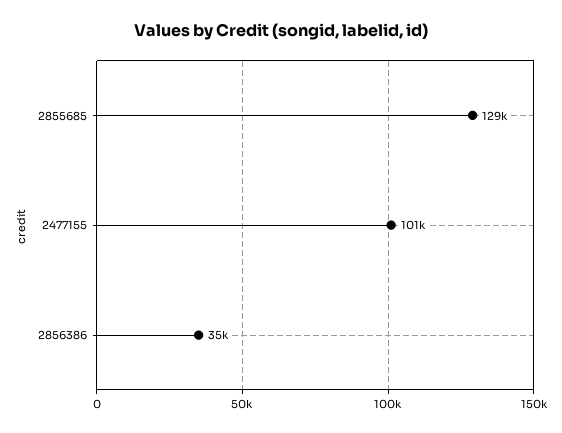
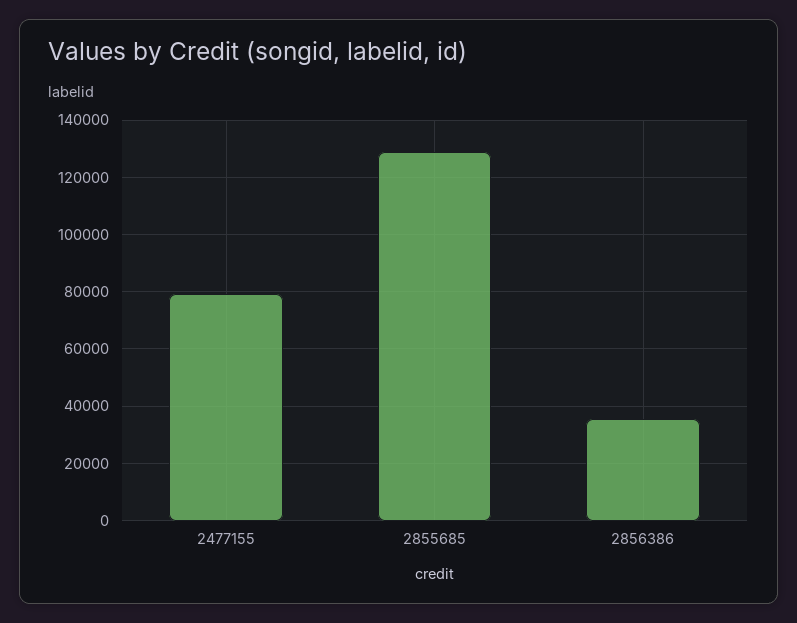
  {
    "2855685": 129000,
-   "2477155": 101000,
+   "2477155": 80000,
    "2856386": 35000
  }

